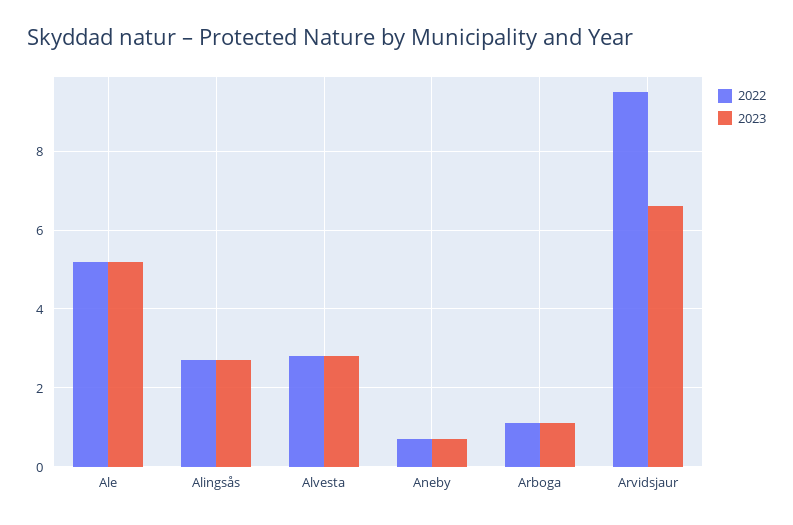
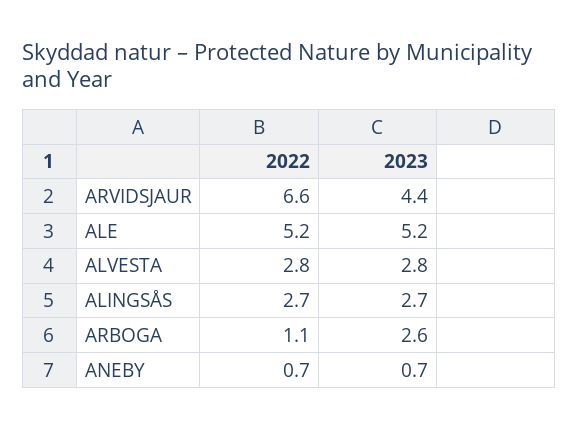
  {
    "2022": {
      "Ale": 5.2,
      "Alingsås": 2.7,
      "Alvesta": 2.8,
      "Aneby": 0.7,
      "Arboga": 1.1,
-     "Arvidsjaur": 9.5
+     "Arvidsjaur": 6.6
    },
    "2023": {
      "Ale": 5.2,
      "Alingsås": 2.7,
      "Alvesta": 2.8,
      "Aneby": 0.7,
-     "Arboga": 1,
+     "Arboga": 2.6,
-     "Arvidsjaur": 6.5
+     "Arvidsjaur": 4.4
    }
  }

